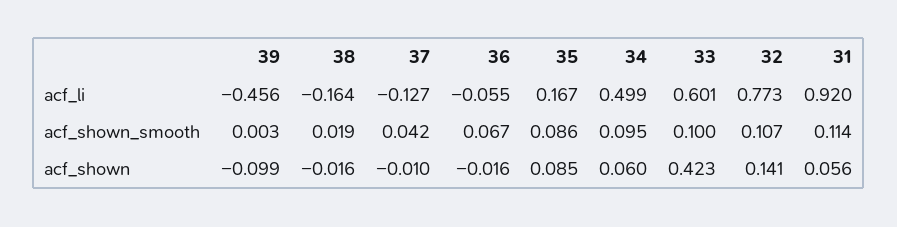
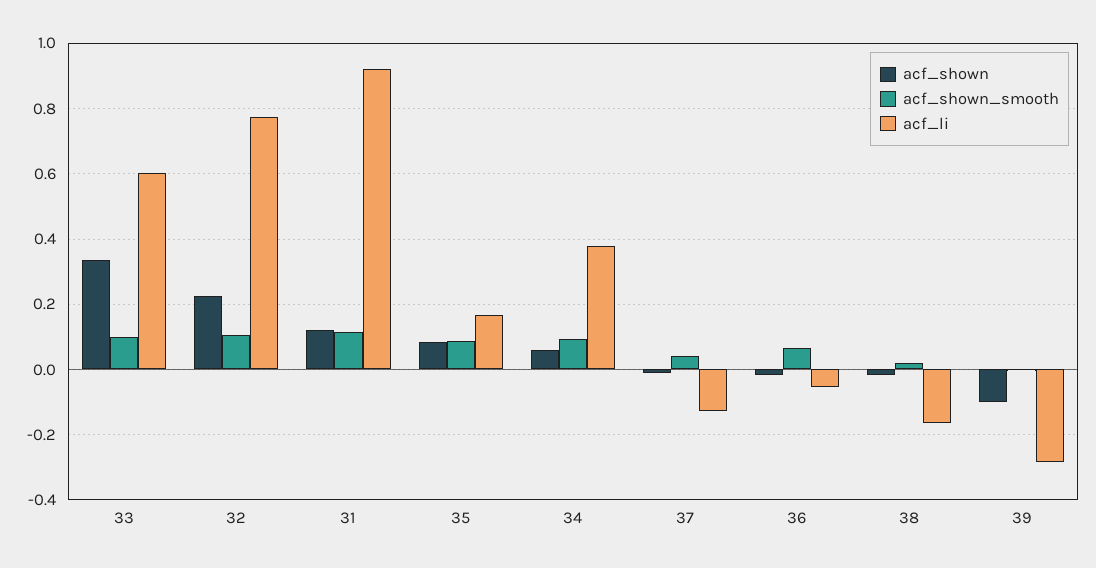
  {
    "acf_li": {
-     "39": -0.456,
+     "39": -0.28,
      "38": -0.164,
      "37": -0.127,
      "36": -0.055,
      "35": 0.167,
-     "34": 0.499,
+     "34": 0.38,
      "33": 0.601,
      "32": 0.773,
      "31": 0.92
    },
    "acf_shown_smooth": {
      "39": 0.003,
      "38": 0.019,
      "37": 0.042,
      "36": 0.067,
      "35": 0.086,
      "34": 0.095,
      "33": 0.1,
      "32": 0.107,
      "31": 0.114
    },
    "acf_shown": {
      "39": -0.099,
      "38": -0.016,
      "37": -0.01,
      "36": -0.016,
      "35": 0.085,
      "34": 0.06,
-     "33": 0.423,
+     "33": 0.34,
-     "32": 0.141,
+     "32": 0.22,
-     "31": 0.056
+     "31": 0.12
    }
  }

